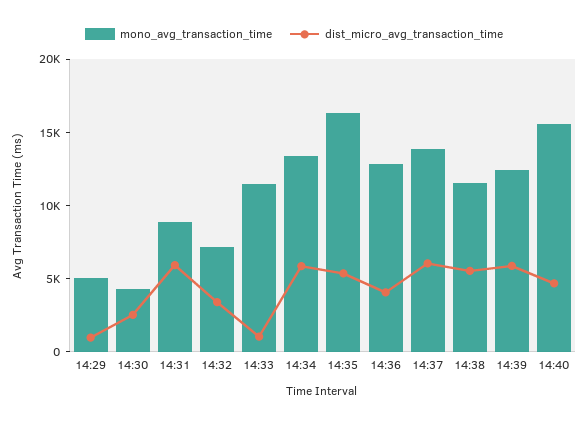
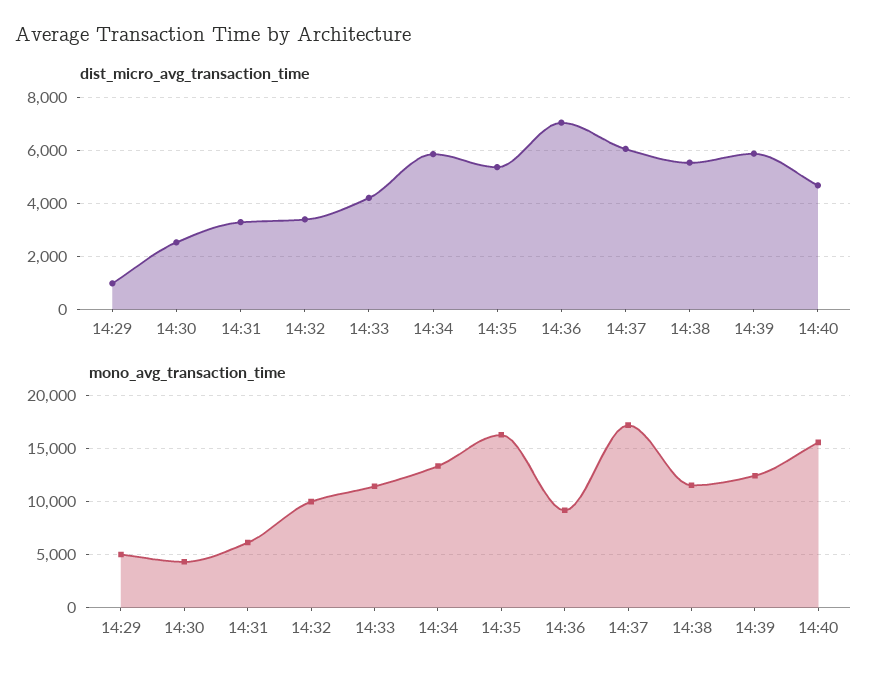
  {
    "mono_avg_transaction_time": {
      "14:29": 5000,
      "14:30": 4000,
-     "14:31": 9000,
+     "14:31": 6000,
-     "14:32": 7000,
+     "14:32": 10000,
      "14:33": 11000,
      "14:34": 13000,
      "14:35": 16000,
-     "14:36": 13000,
+     "14:36": 9000,
-     "14:37": 14000,
+     "14:37": 17000,
      "14:38": 12000,
      "14:39": 12000,
      "14:40": 16000
    },
    "dist_micro_avg_transaction_time": {
      "14:29": 1000,
      "14:30": 2500,
-     "14:31": 6000,
+     "14:31": 3250,
      "14:32": 3500,
-     "14:33": 1000,
+     "14:33": 4250,
      "14:34": 5750,
      "14:35": 5250,
-     "14:36": 4000,
+     "14:36": 7000,
      "14:37": 6000,
      "14:38": 5500,
      "14:39": 6000,
      "14:40": 4750
    }
  }

